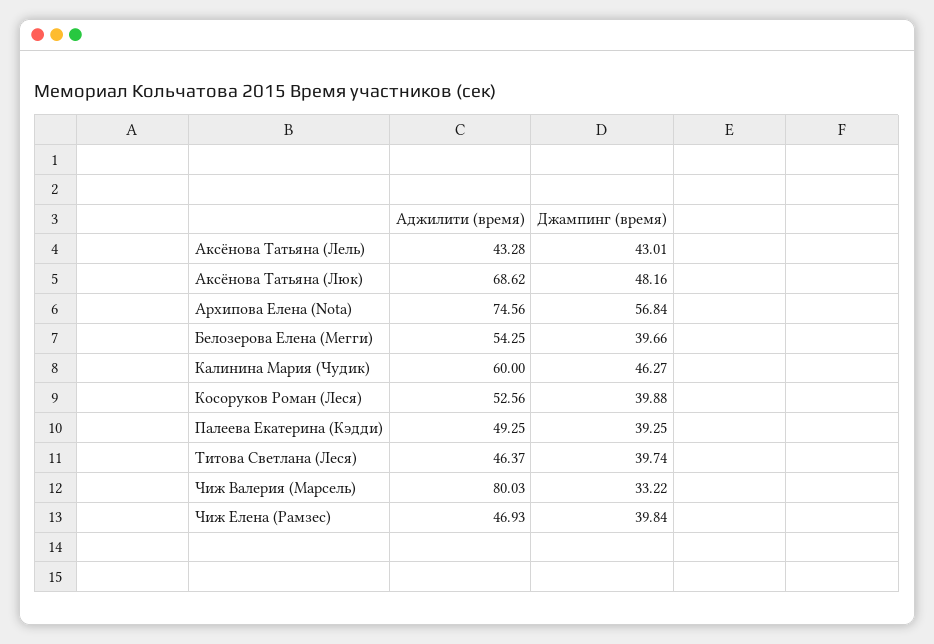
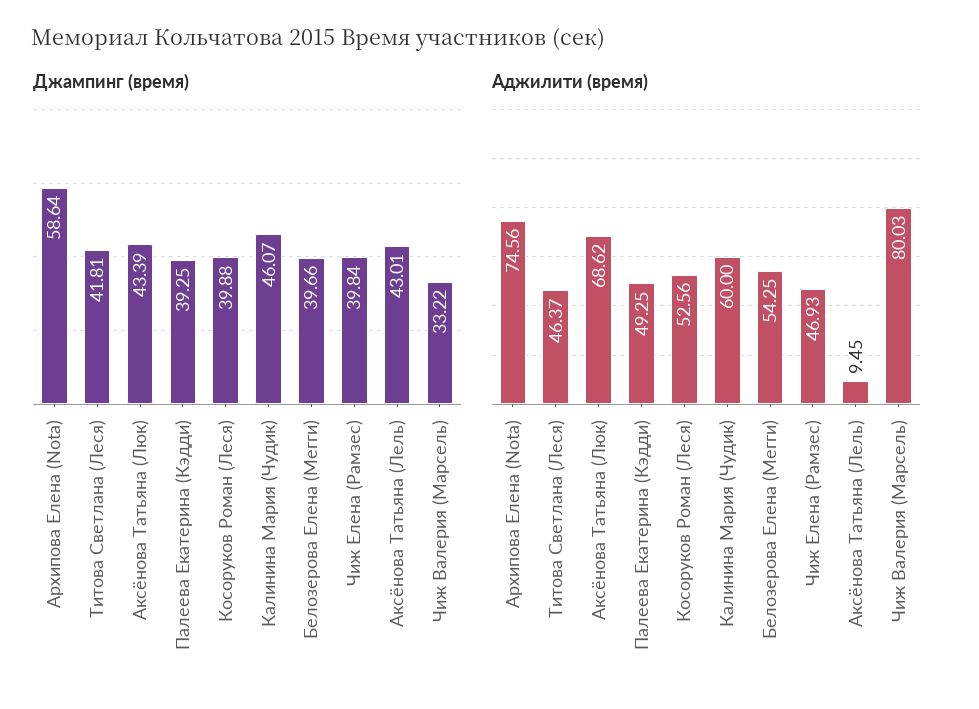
  {
    "Аджилити (время)": {
-     "Аксёнова Татьяна (Лель)": 43.28,
+     "Аксёнова Татьяна (Лель)": 9.45,
      "Аксёнова Татьяна (Люк)": 68.62,
      "Архипова Елена (Nota)": 74.56,
      "Белозерова Елена (Мегги)": 54.25,
      "Калинина Мария (Чудик)": 60,
      "Косоруков Роман (Леся)": 52.56,
      "Палеева Екатерина (Кэдди)": 49.25,
      "Титова Светлана (Леся)": 46.37,
      "Чиж Валерия (Марсель)": 80.03,
      "Чиж Елена (Рамзес)": 46.93
    },
    "Джампинг (время)": {
      "Аксёнова Татьяна (Лель)": 43.01,
-     "Аксёнова Татьяна (Люк)": 48.16,
+     "Аксёнова Татьяна (Люк)": 43.39,
-     "Архипова Елена (Nota)": 56.84,
+     "Архипова Елена (Nota)": 58.64,
      "Белозерова Елена (Мегги)": 39.66,
-     "Калинина Мария (Чудик)": 46.27,
+     "Калинина Мария (Чудик)": 46.07,
      "Косоруков Роман (Леся)": 39.88,
      "Палеева Екатерина (Кэдди)": 39.25,
-     "Титова Светлана (Леся)": 39.74,
+     "Титова Светлана (Леся)": 41.81,
      "Чиж Валерия (Марсель)": 33.22,
      "Чиж Елена (Рамзес)": 39.84
    }
  }

